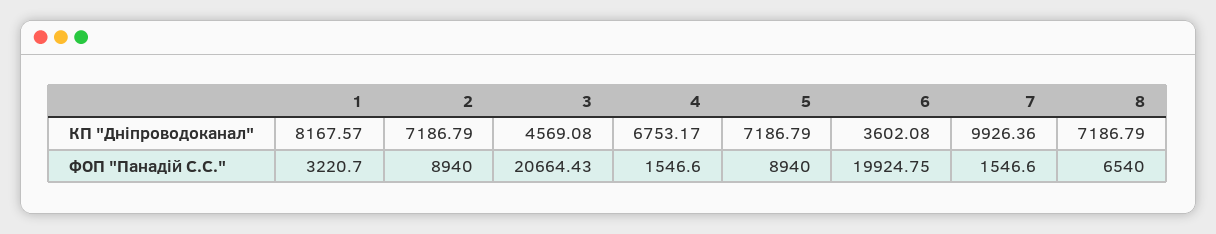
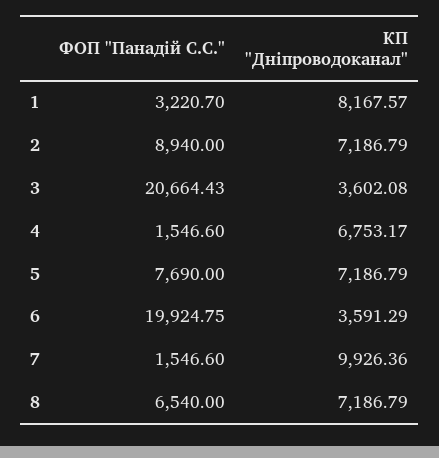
  {
    "1": {
      "КП \"Дніпроводоканал\"": 8167.57,
      "ФОП \"Панадій С.С.\"": 3220.7
    },
    "2": {
      "КП \"Дніпроводоканал\"": 7186.79,
      "ФОП \"Панадій С.С.\"": 8940
    },
    "3": {
-     "КП \"Дніпроводоканал\"": 4569.08,
+     "КП \"Дніпроводоканал\"": 3602.08,
      "ФОП \"Панадій С.С.\"": 20664.43
    },
    "4": {
      "КП \"Дніпроводоканал\"": 6753.17,
      "ФОП \"Панадій С.С.\"": 1546.6
    },
    "5": {
      "КП \"Дніпроводоканал\"": 7186.79,
-     "ФОП \"Панадій С.С.\"": 8940
+     "ФОП \"Панадій С.С.\"": 7690
    },
    "6": {
-     "КП \"Дніпроводоканал\"": 3602.08,
+     "КП \"Дніпроводоканал\"": 3591.29,
      "ФОП \"Панадій С.С.\"": 19924.75
    },
    "7": {
      "КП \"Дніпроводоканал\"": 9926.36,
      "ФОП \"Панадій С.С.\"": 1546.6
    },
    "8": {
      "КП \"Дніпроводоканал\"": 7186.79,
      "ФОП \"Панадій С.С.\"": 6540
    }
  }

